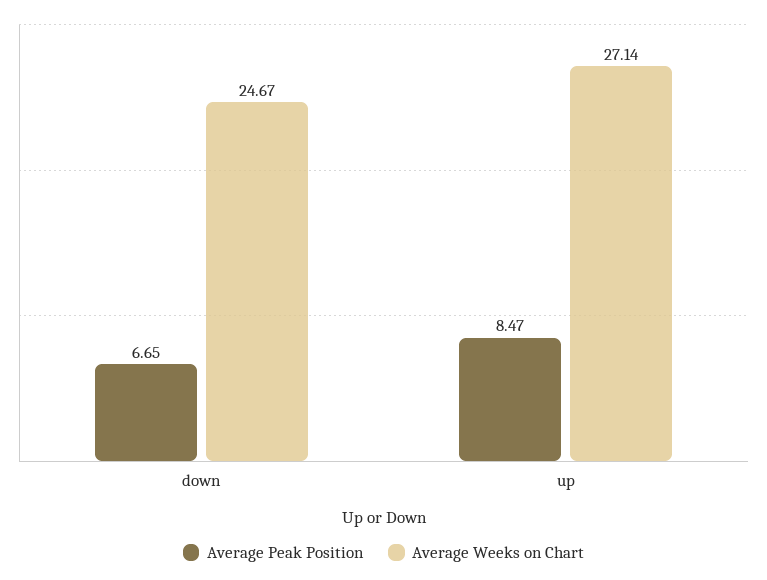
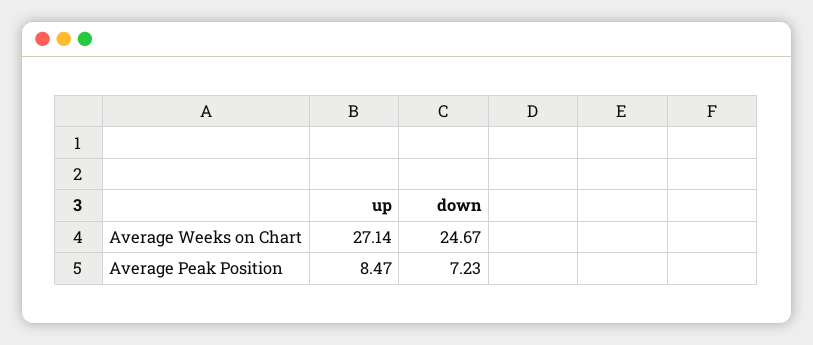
  {
    "Average Peak Position": {
-     "down": 6.65,
+     "down": 7.23,
      "up": 8.47
    },
    "Average Weeks on Chart": {
      "down": 24.67,
      "up": 27.14
    }
  }

